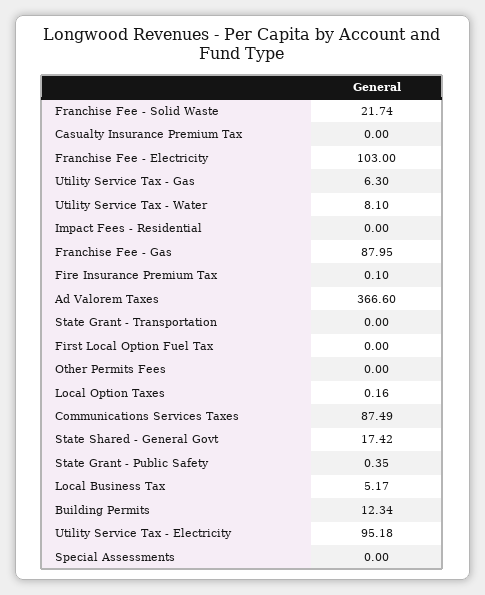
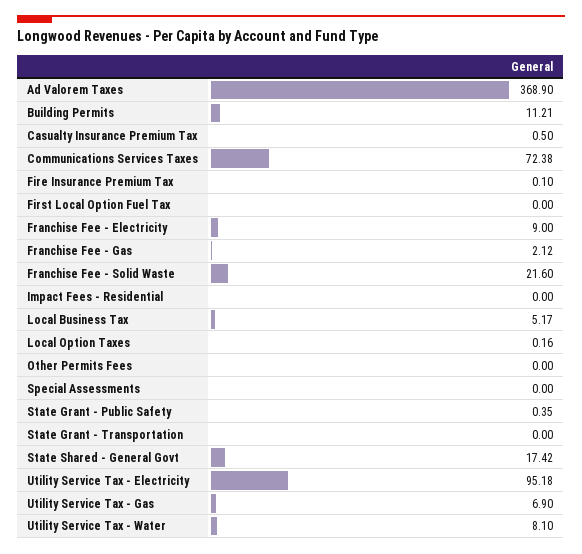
  {
-   "Franchise Fee - Solid Waste": 21.74,
+   "Franchise Fee - Solid Waste": 21.6,
-   "Casualty Insurance Premium Tax": 0,
+   "Casualty Insurance Premium Tax": 0.5,
-   "Franchise Fee - Electricity": 103,
+   "Franchise Fee - Electricity": 9,
-   "Utility Service Tax - Gas": 6.3,
+   "Utility Service Tax - Gas": 6.9,
    "Utility Service Tax - Water": 8.1,
    "Impact Fees - Residential": 0,
-   "Franchise Fee - Gas": 87.95,
+   "Franchise Fee - Gas": 2.12,
    "Fire Insurance Premium Tax": 0.1,
-   "Ad Valorem Taxes": 366.6,
+   "Ad Valorem Taxes": 368.9,
    "State Grant - Transportation": 0,
    "First Local Option Fuel Tax": 0,
    "Other Permits Fees": 0,
    "Local Option Taxes": 0.16,
-   "Communications Services Taxes": 87.49,
+   "Communications Services Taxes": 72.38,
    "State Shared - General Govt": 17.42,
    "State Grant - Public Safety": 0.35,
    "Local Business Tax": 5.17,
-   "Building Permits": 12.34,
+   "Building Permits": 11.21,
    "Utility Service Tax - Electricity": 95.18,
    "Special Assessments": 0
  }

